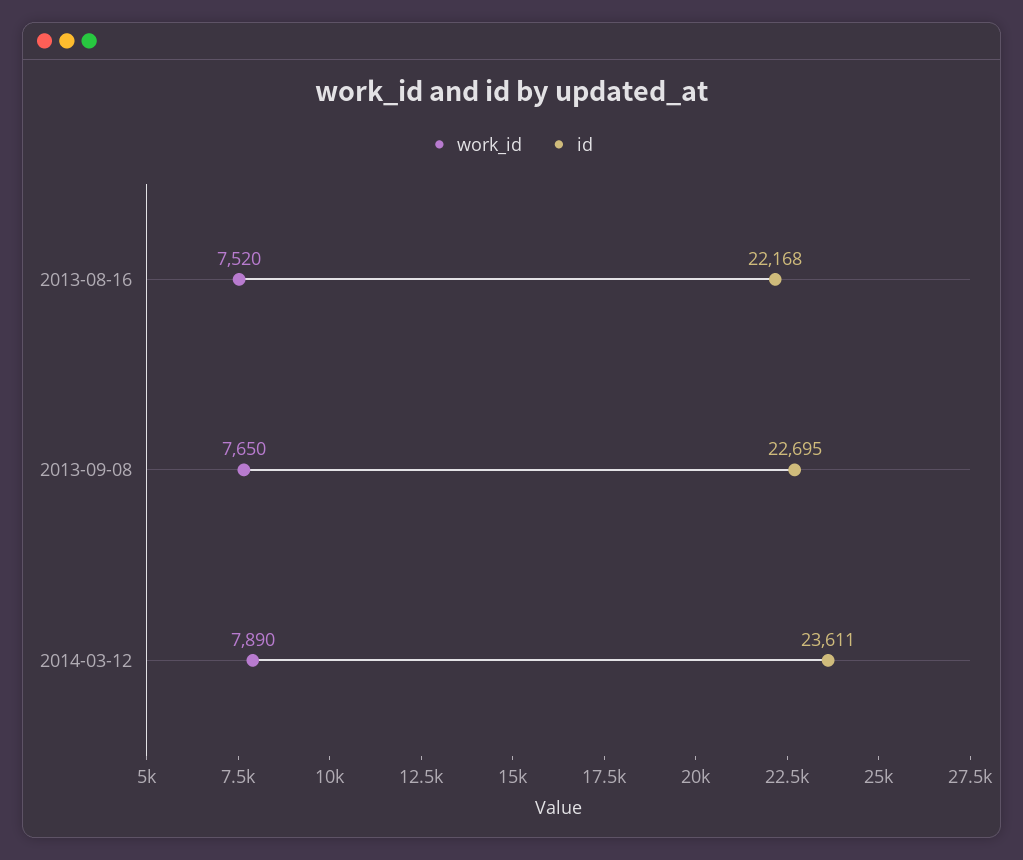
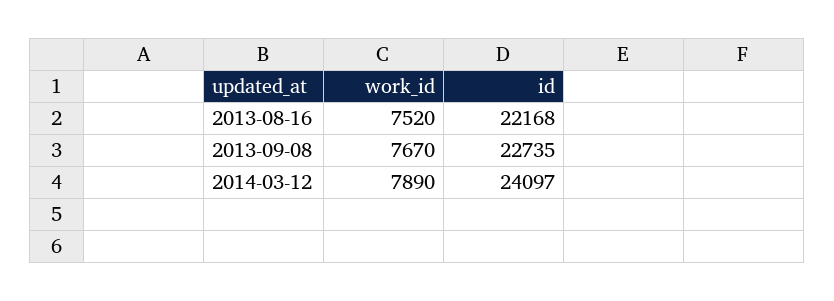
  {
    "work_id": {
      "2013-08-16": 7520,
-     "2013-09-08": 7650,
+     "2013-09-08": 7670,
      "2014-03-12": 7890
    },
    "id": {
      "2013-08-16": 22168,
-     "2013-09-08": 22695,
+     "2013-09-08": 22735,
-     "2014-03-12": 23611
+     "2014-03-12": 24097
    }
  }

